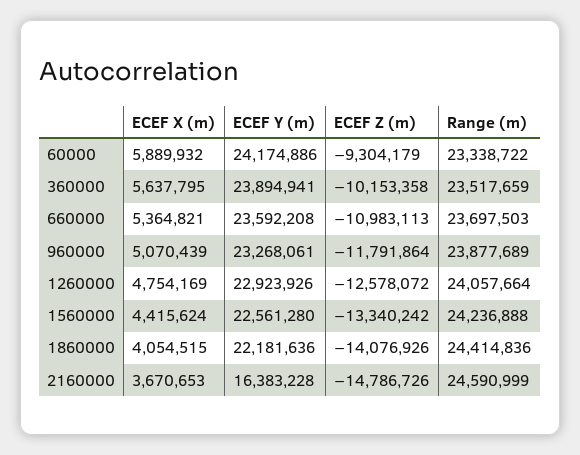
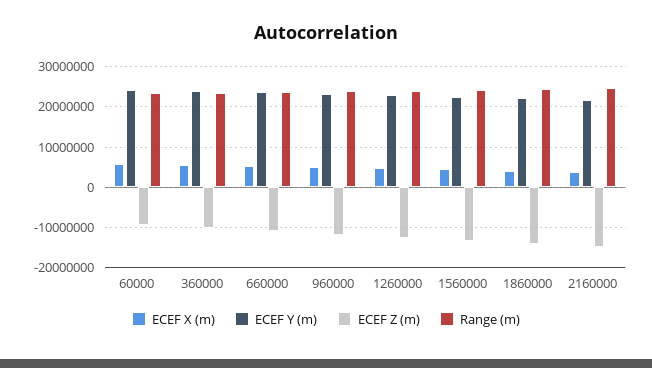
  {
    "ECEF X (m)": {
      "60000": 5889932,
      "360000": 5637795,
      "660000": 5364821,
      "960000": 5070439,
      "1260000": 4754169,
      "1560000": 4415624,
      "1860000": 4054515,
      "2160000": 3670653
    },
    "ECEF Y (m)": {
      "60000": 24174886,
      "360000": 23894941,
      "660000": 23592208,
      "960000": 23268061,
      "1260000": 22923926,
      "1560000": 22561280,
      "1860000": 22181636,
-     "2160000": 16383228
+     "2160000": 22000000
    },
    "ECEF Z (m)": {
      "60000": -9304179,
      "360000": -10153358,
      "660000": -10983113,
      "960000": -11791864,
      "1260000": -12578072,
      "1560000": -13340242,
      "1860000": -14076926,
      "2160000": -14786726
    },
    "Range (m)": {
      "60000": 23338722,
      "360000": 23517659,
      "660000": 23697503,
      "960000": 23877689,
      "1260000": 24057664,
      "1560000": 24236888,
      "1860000": 24414836,
      "2160000": 24590999
    }
  }

